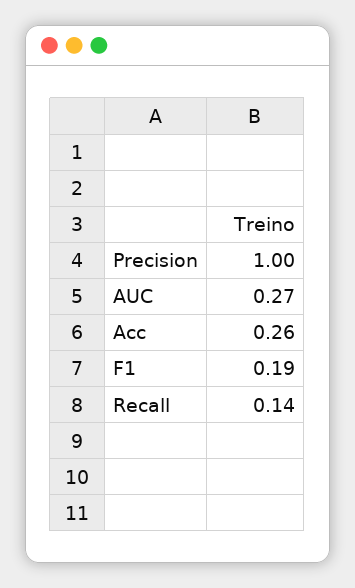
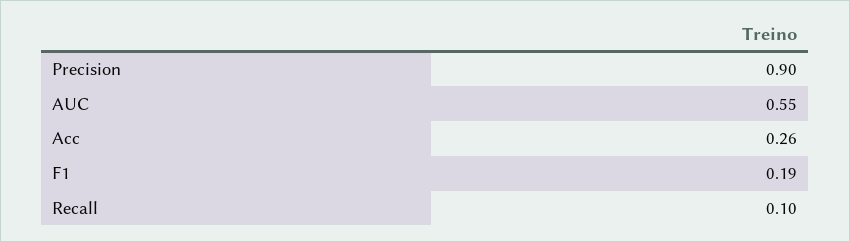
  {
-   "Precision": 1,
+   "Precision": 0.9,
-   "AUC": 0.27,
+   "AUC": 0.55,
    "Acc": 0.26,
    "F1": 0.19,
-   "Recall": 0.14
+   "Recall": 0.1
  }

